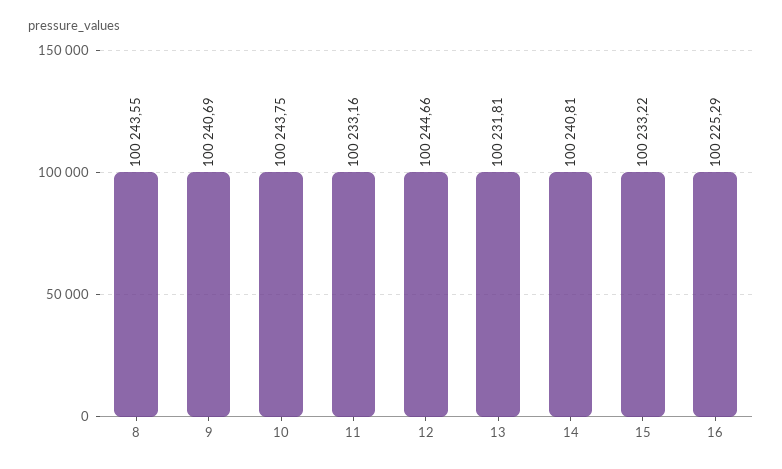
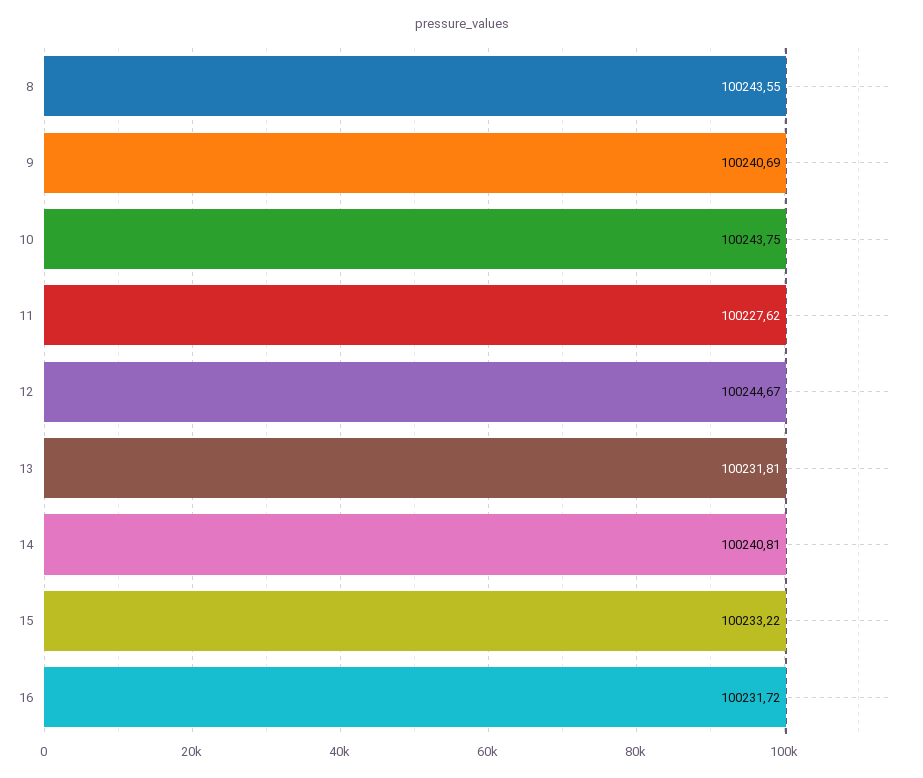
  {
    "8": 100243.55,
    "9": 100240.69,
    "10": 100243.75,
-   "11": 100233.16,
+   "11": 100227.62,
-   "12": 100244.66,
+   "12": 100244.67,
    "13": 100231.81,
    "14": 100240.81,
    "15": 100233.22,
-   "16": 100225.29
+   "16": 100231.72
  }

